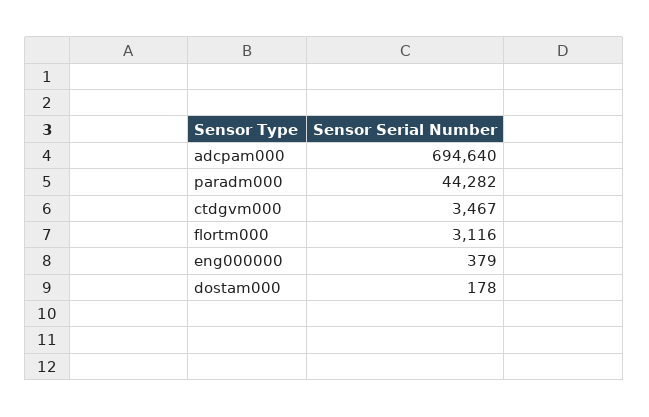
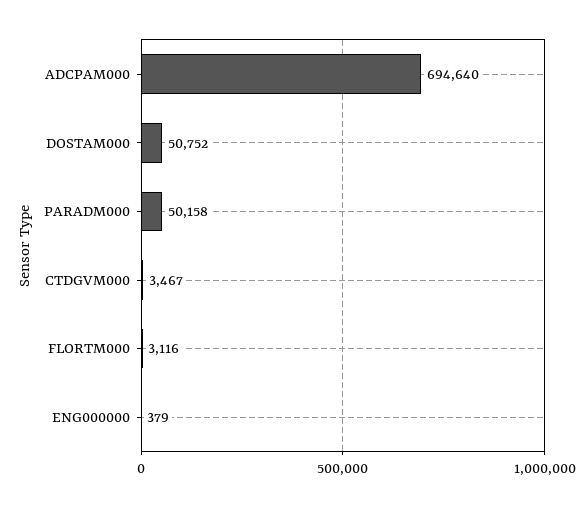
  {
    "adcpam000": 694640,
-   "paradm000": 44282,
+   "paradm000": 50158,
    "ctdgvm000": 3467,
    "flortm000": 3116,
    "eng000000": 379,
-   "dostam000": 178
+   "dostam000": 50752
  }

